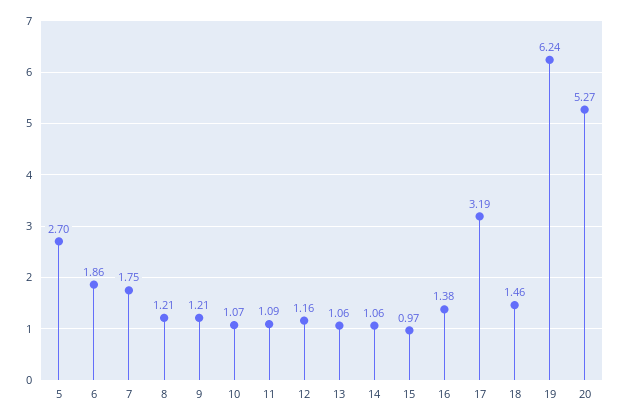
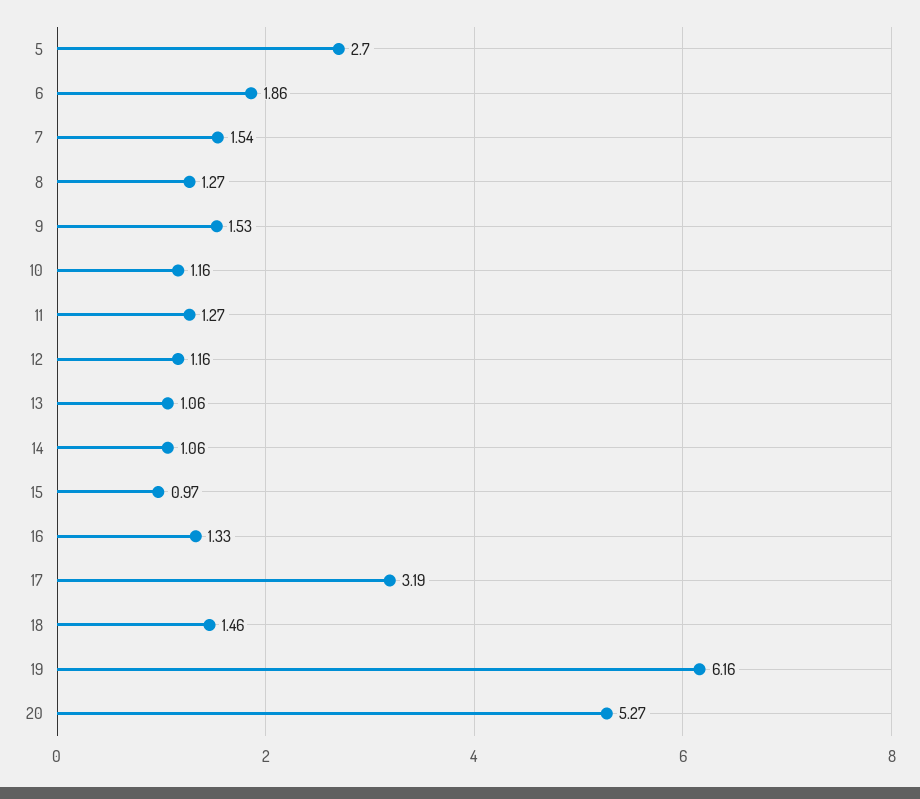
  {
    "5": 2.7,
    "6": 1.86,
-   "7": 1.75,
+   "7": 1.54,
-   "8": 1.21,
+   "8": 1.27,
-   "9": 1.21,
+   "9": 1.53,
-   "10": 1.07,
+   "10": 1.16,
-   "11": 1.09,
+   "11": 1.27,
    "12": 1.16,
    "13": 1.06,
    "14": 1.06,
    "15": 0.97,
-   "16": 1.38,
+   "16": 1.33,
    "17": 3.19,
    "18": 1.46,
-   "19": 6.24,
+   "19": 6.16,
    "20": 5.27
  }

